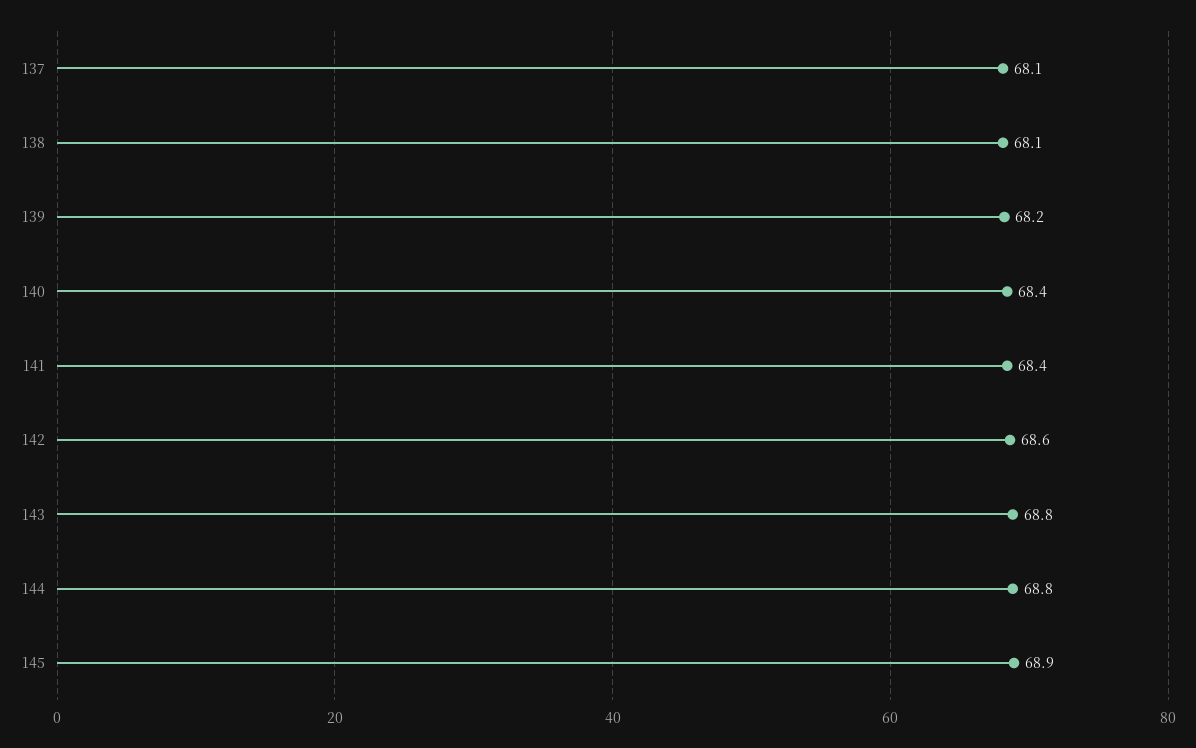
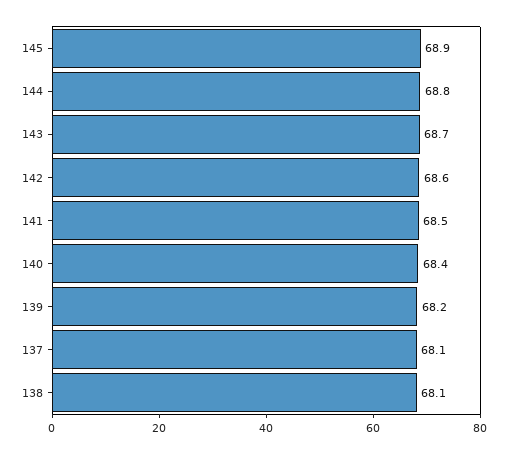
  {
    "137": 68.1,
    "138": 68.1,
    "139": 68.2,
    "140": 68.4,
-   "141": 68.4,
+   "141": 68.5,
    "142": 68.6,
-   "143": 68.8,
+   "143": 68.7,
    "144": 68.8,
    "145": 68.9
  }

